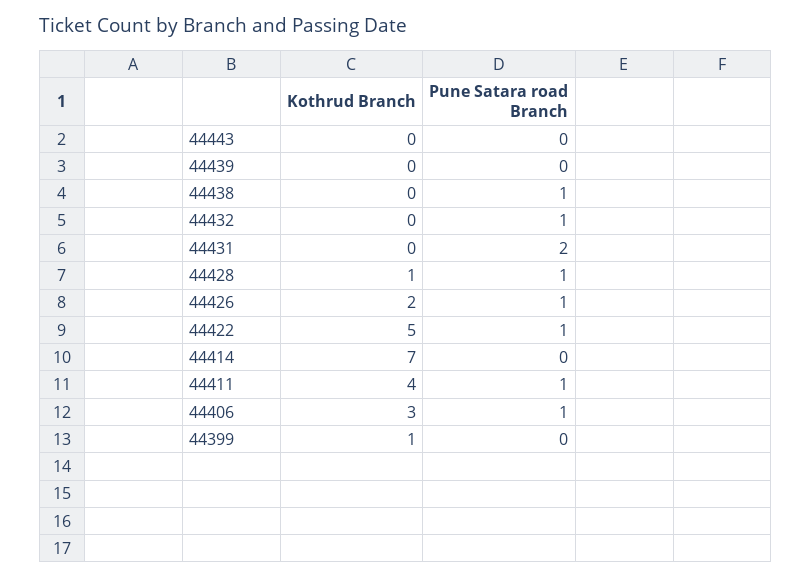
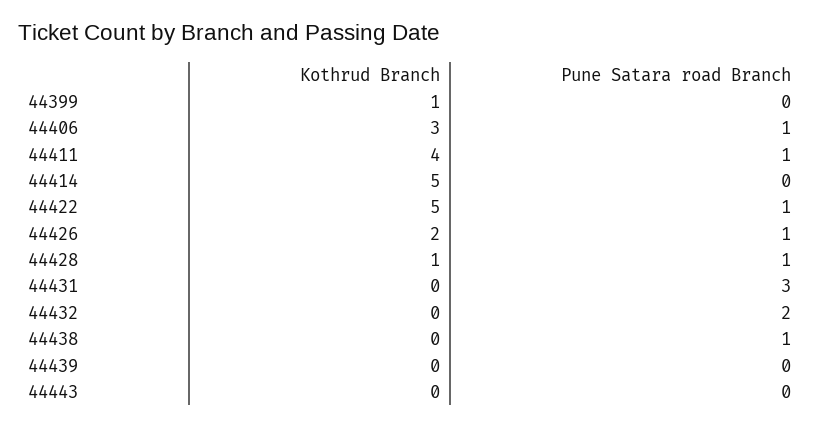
  {
    "Kothrud Branch": {
      "44443": 0,
      "44439": 0,
      "44438": 0,
      "44432": 0,
      "44431": 0,
      "44428": 1,
      "44426": 2,
      "44422": 5,
-     "44414": 7,
+     "44414": 5,
      "44411": 4,
      "44406": 3,
      "44399": 1
    },
    "Pune Satara road Branch": {
      "44443": 0,
      "44439": 0,
      "44438": 1,
-     "44432": 1,
+     "44432": 2,
-     "44431": 2,
+     "44431": 3,
      "44428": 1,
      "44426": 1,
      "44422": 1,
      "44414": 0,
      "44411": 1,
      "44406": 1,
      "44399": 0
    }
  }

